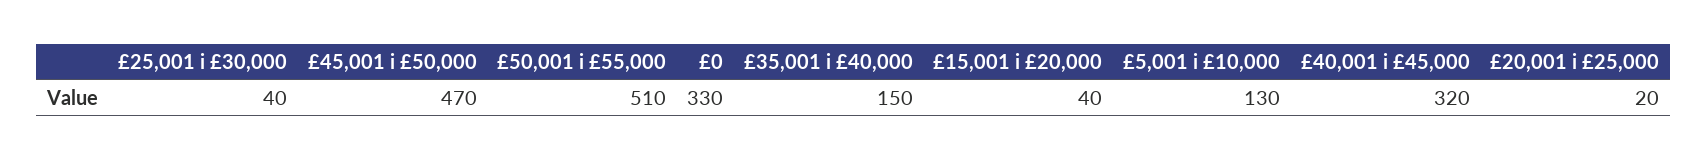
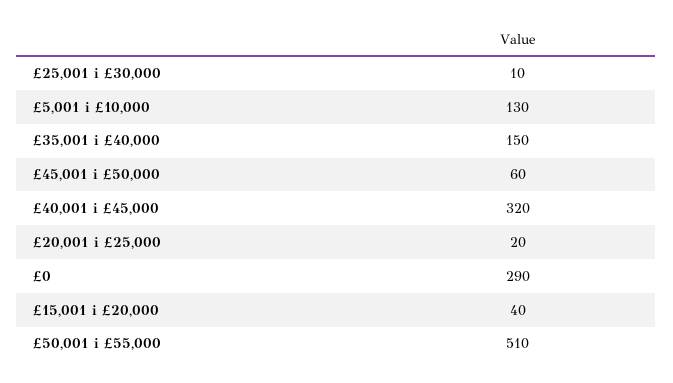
  {
-   "£25,001 i £30,000": 40,
+   "£25,001 i £30,000": 10,
-   "£45,001 i £50,000": 470,
+   "£45,001 i £50,000": 60,
    "£50,001 i £55,000": 510,
-   "£0": 330,
+   "£0": 290,
    "£35,001 i £40,000": 150,
    "£15,001 i £20,000": 40,
    "£5,001 i £10,000": 130,
    "£40,001 i £45,000": 320,
    "£20,001 i £25,000": 20
  }

